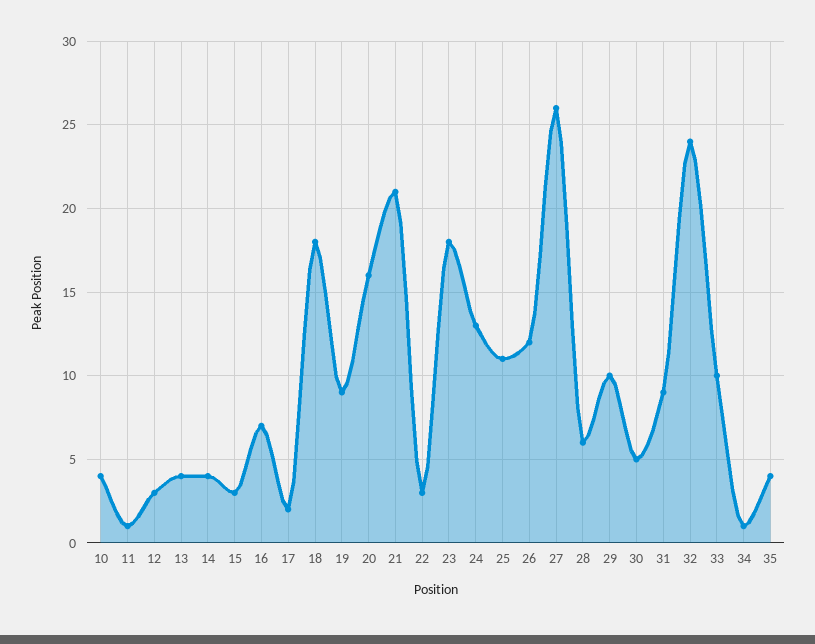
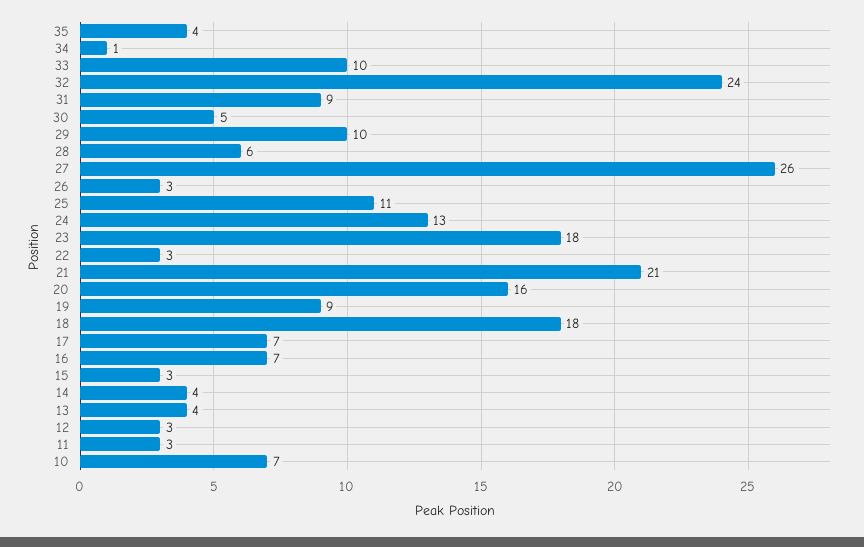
  {
-   "10": 4,
+   "10": 7,
-   "11": 1,
+   "11": 3,
    "12": 3,
    "13": 4,
    "14": 4,
    "15": 3,
    "16": 7,
-   "17": 2,
+   "17": 7,
    "18": 18,
    "19": 9,
    "20": 16,
    "21": 21,
    "22": 3,
    "23": 18,
    "24": 13,
    "25": 11,
-   "26": 12,
+   "26": 3,
    "27": 26,
    "28": 6,
    "29": 10,
    "30": 5,
    "31": 9,
    "32": 24,
    "33": 10,
    "34": 1,
    "35": 4
  }

